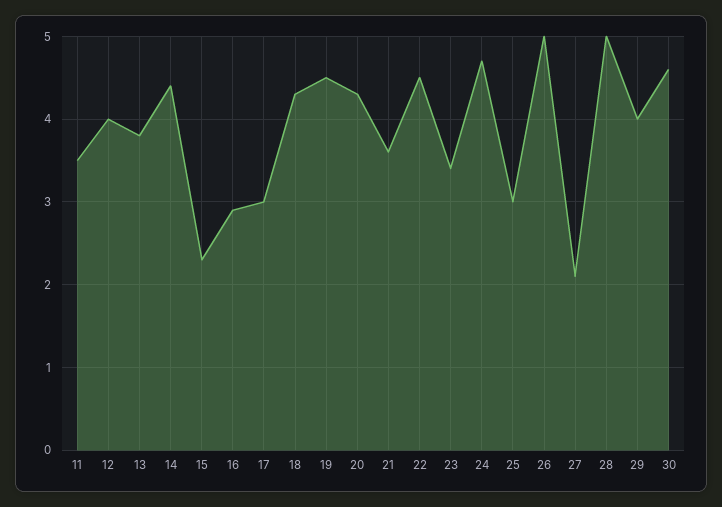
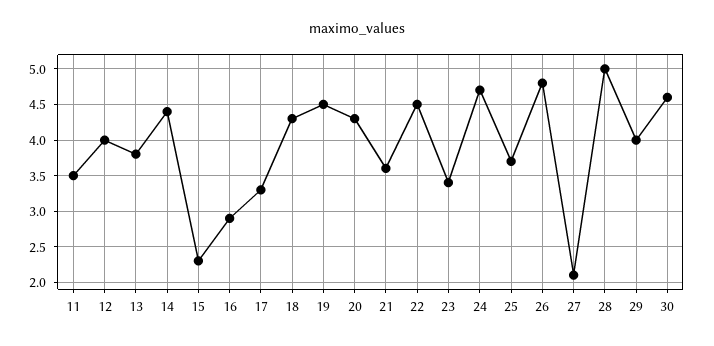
  {
    "11": 3.5,
    "12": 4,
    "13": 3.8,
    "14": 4.4,
    "15": 2.3,
    "16": 2.9,
-   "17": 3,
+   "17": 3.3,
    "18": 4.3,
    "19": 4.5,
    "20": 4.3,
    "21": 3.6,
    "22": 4.5,
    "23": 3.4,
    "24": 4.7,
-   "25": 3,
+   "25": 3.7,
-   "26": 5,
+   "26": 4.8,
    "27": 2.1,
    "28": 5,
    "29": 4,
    "30": 4.6
  }

